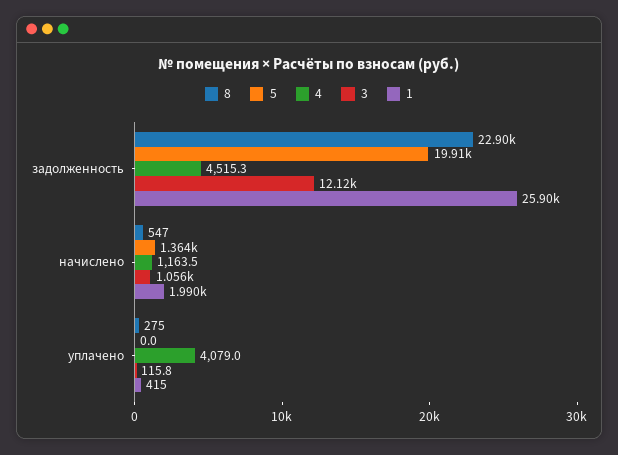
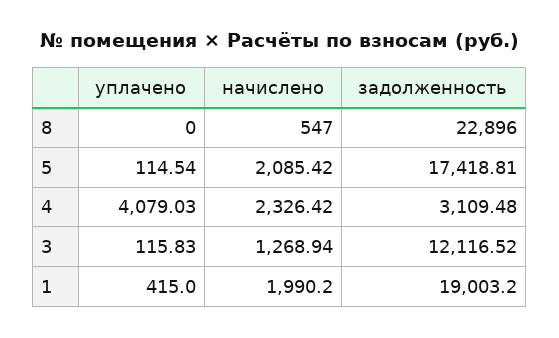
  {
    "8": {
      "задолженность": 22896,
      "начислено": 547,
-     "уплачено": 275
+     "уплачено": 0
    },
    "5": {
-     "задолженность": 19910,
+     "задолженность": 17418.81,
-     "начислено": 1364,
+     "начислено": 2085.42,
-     "уплачено": 0
+     "уплачено": 114.54
    },
    "4": {
-     "задолженность": 4515.3,
+     "задолженность": 3109.48,
-     "начислено": 1163.5,
+     "начислено": 2326.42,
      "уплачено": 4079.03
    },
    "3": {
      "задолженность": 12116.52,
-     "начислено": 1056,
+     "начислено": 1268.94,
      "уплачено": 115.83
    },
    "1": {
-     "задолженность": 25900,
+     "задолженность": 19003.2,
      "начислено": 1990.2,
      "уплачено": 415
    }
  }

